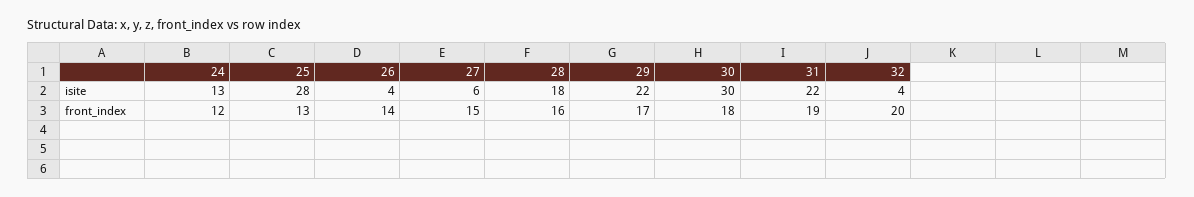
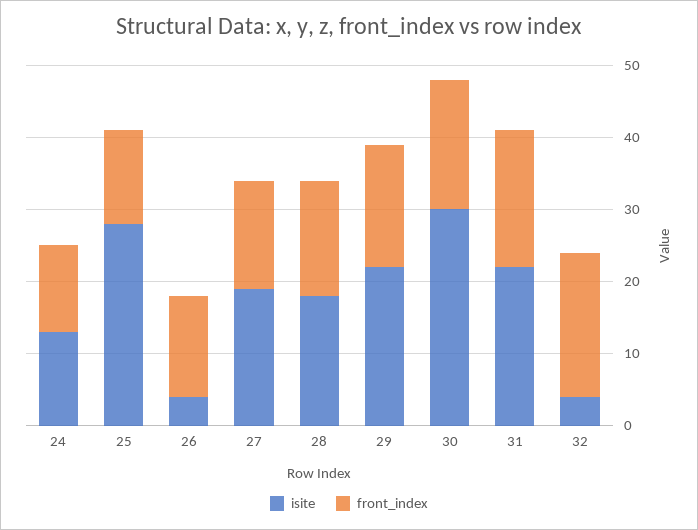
  {
    "isite": {
      "24": 13,
      "25": 28,
      "26": 4,
-     "27": 6,
+     "27": 20,
      "28": 18,
      "29": 22,
      "30": 30,
      "31": 22,
      "32": 4
    },
    "front_index": {
      "24": 12,
      "25": 13,
      "26": 14,
      "27": 15,
      "28": 16,
      "29": 17,
      "30": 18,
      "31": 19,
      "32": 20
    }
  }

